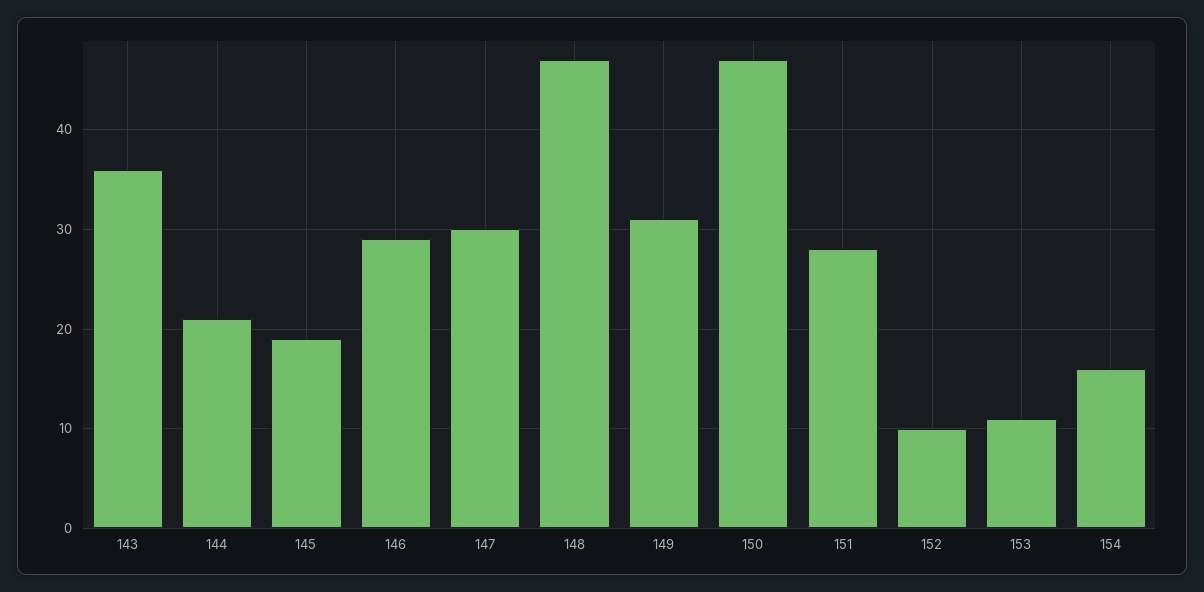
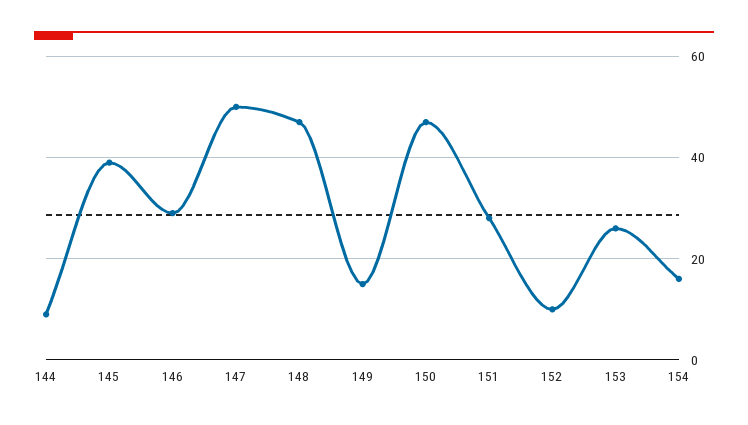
  {
-   "143": 36,
-   "144": 21,
+   "144": 10,
-   "145": 19,
+   "145": 40,
    "146": 29,
-   "147": 30,
+   "147": 50,
    "148": 47,
-   "149": 31,
+   "149": 15,
    "150": 47,
    "151": 28,
    "152": 10,
-   "153": 11,
+   "153": 25,
    "154": 16
  }

